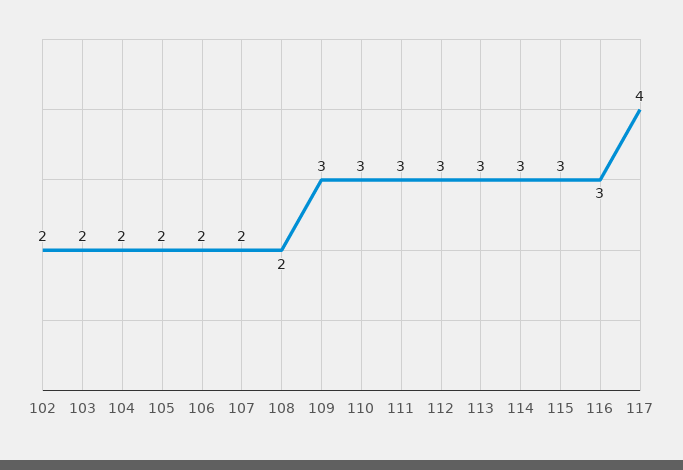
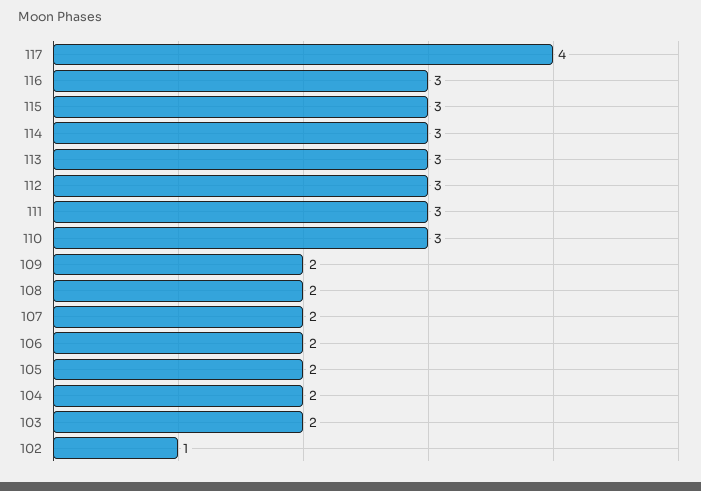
  {
-   "102": 2,
+   "102": 1,
    "103": 2,
    "104": 2,
    "105": 2,
    "106": 2,
    "107": 2,
    "108": 2,
-   "109": 3,
+   "109": 2,
    "110": 3,
    "111": 3,
    "112": 3,
    "113": 3,
    "114": 3,
    "115": 3,
    "116": 3,
    "117": 4
  }

